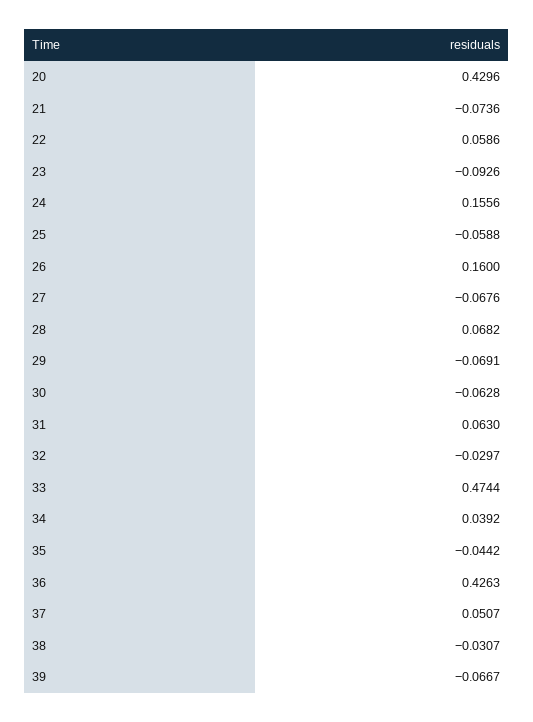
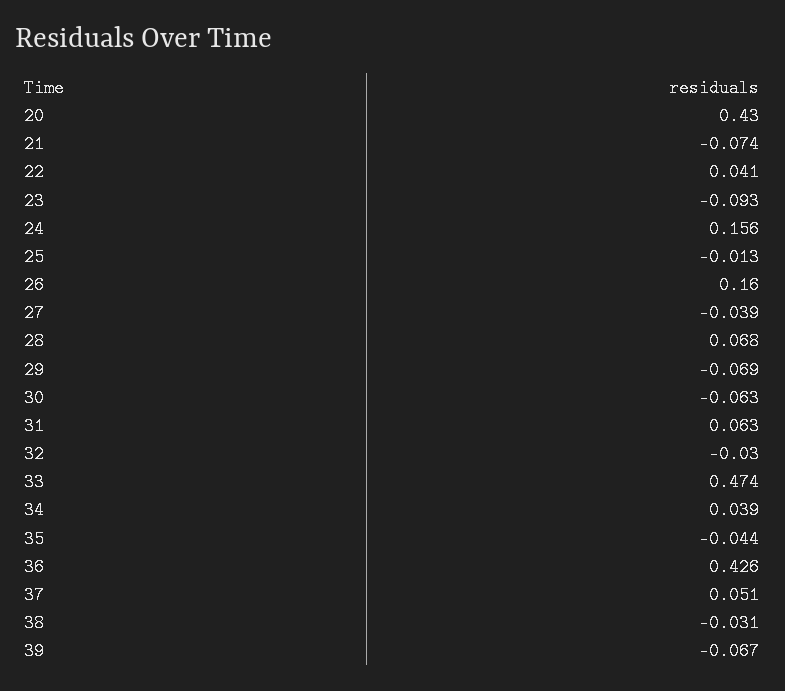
  {
    "20": 0.4296,
    "21": -0.0736,
-   "22": 0.0586,
+   "22": 0.041,
    "23": -0.0926,
    "24": 0.1556,
-   "25": -0.0588,
+   "25": -0.013,
    "26": 0.16,
-   "27": -0.0676,
+   "27": -0.039,
    "28": 0.0682,
    "29": -0.0691,
    "30": -0.0628,
    "31": 0.063,
    "32": -0.0297,
    "33": 0.4744,
    "34": 0.0392,
    "35": -0.0442,
    "36": 0.4263,
    "37": 0.0507,
    "38": -0.0307,
    "39": -0.0667
  }

